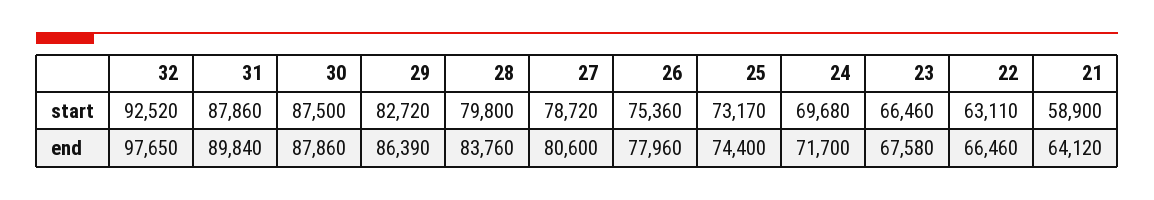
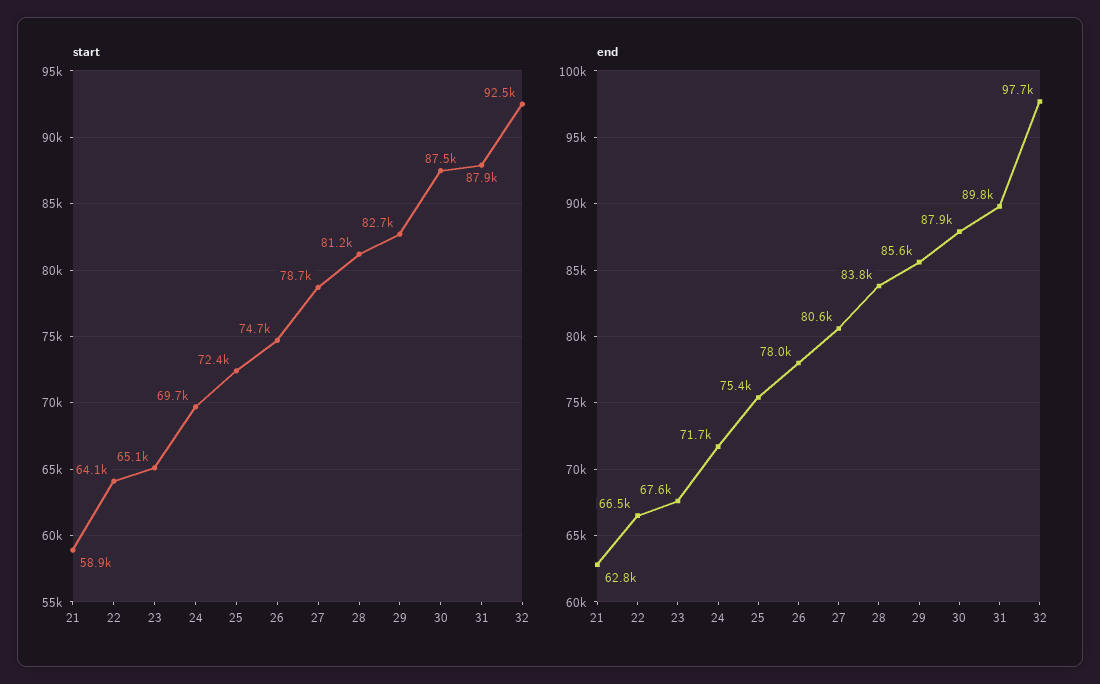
  {
    "start": {
      "32": 92520,
      "31": 87860,
      "30": 87500,
      "29": 82720,
-     "28": 79800,
+     "28": 81200,
      "27": 78720,
-     "26": 75360,
+     "26": 74700,
-     "25": 73170,
+     "25": 72400,
      "24": 69680,
-     "23": 66460,
+     "23": 65100,
-     "22": 63110,
+     "22": 64100,
      "21": 58900
    },
    "end": {
      "32": 97650,
      "31": 89840,
      "30": 87860,
-     "29": 86390,
+     "29": 85600,
      "28": 83760,
      "27": 80600,
      "26": 77960,
-     "25": 74400,
+     "25": 75400,
      "24": 71700,
      "23": 67580,
      "22": 66460,
-     "21": 64120
+     "21": 62800
    }
  }

